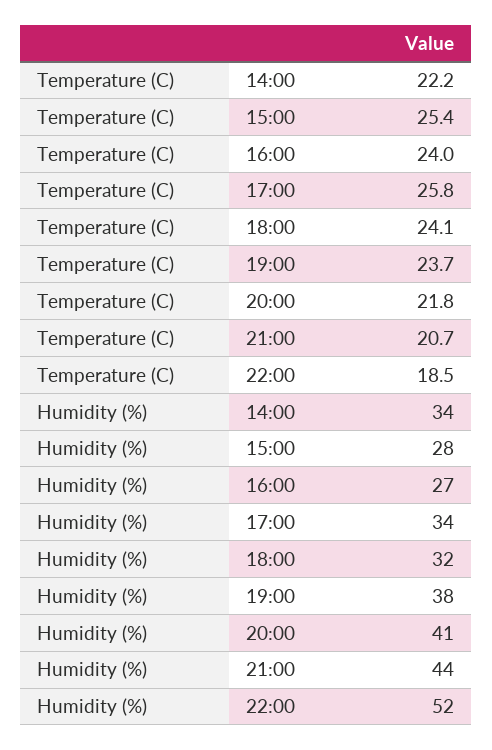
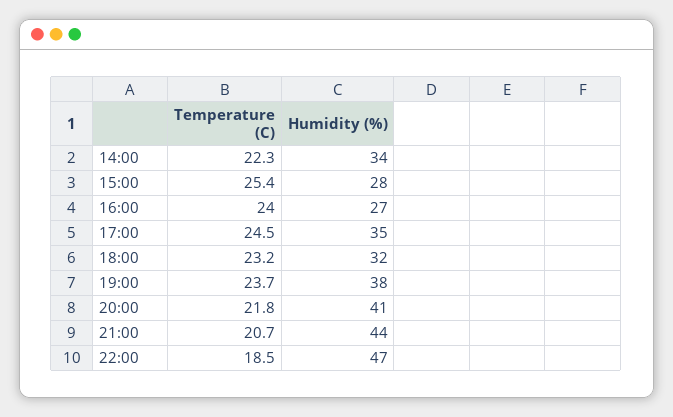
  {
    "Temperature (C)": {
-     "14:00": 22.2,
+     "14:00": 22.3,
      "15:00": 25.4,
      "16:00": 24,
-     "17:00": 25.8,
+     "17:00": 24.5,
-     "18:00": 24.1,
+     "18:00": 23.2,
      "19:00": 23.7,
      "20:00": 21.8,
      "21:00": 20.7,
      "22:00": 18.5
    },
    "Humidity (%)": {
      "14:00": 34,
      "15:00": 28,
      "16:00": 27,
-     "17:00": 34,
+     "17:00": 35,
      "18:00": 32,
      "19:00": 38,
      "20:00": 41,
      "21:00": 44,
-     "22:00": 52
+     "22:00": 47
    }
  }

